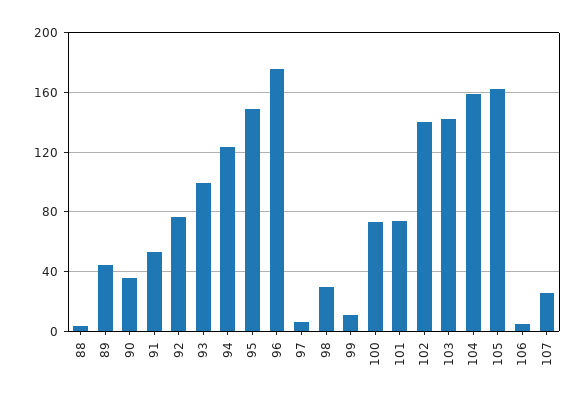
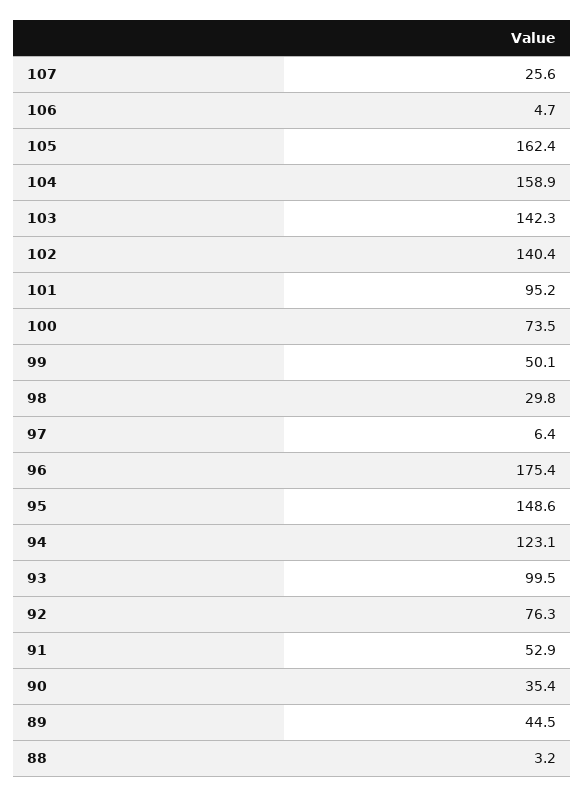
  {
    "88": 3.2,
    "89": 44.5,
    "90": 35.4,
    "91": 52.9,
    "92": 76.3,
    "93": 99.5,
    "94": 123.1,
    "95": 148.6,
    "96": 175.4,
    "97": 6.4,
    "98": 29.8,
-   "99": 10,
+   "99": 50.1,
    "100": 73.5,
-   "101": 75,
+   "101": 95.2,
    "102": 140.4,
    "103": 142.3,
    "104": 158.9,
    "105": 162.4,
    "106": 4.7,
    "107": 25.6
  }

